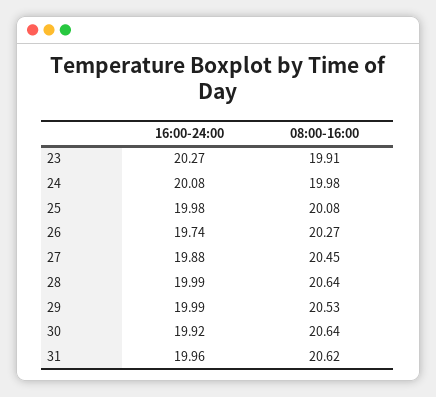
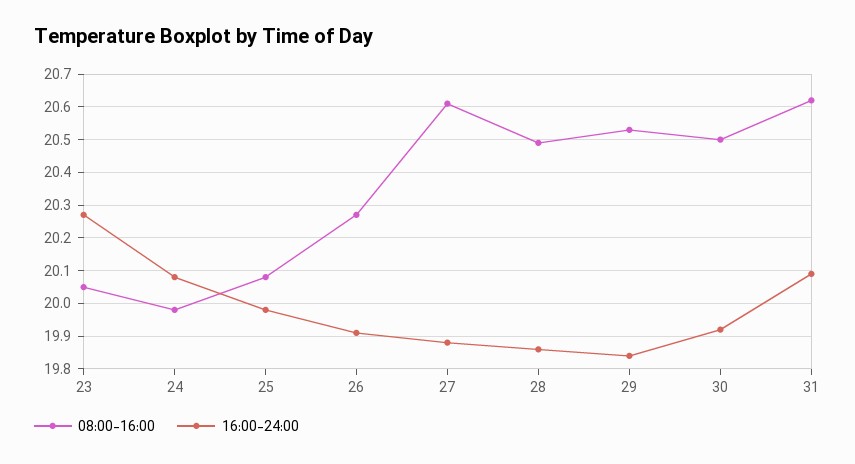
  {
    "16:00-24:00": {
      "23": 20.27,
      "24": 20.08,
      "25": 19.98,
-     "26": 19.74,
+     "26": 19.9,
      "27": 19.88,
-     "28": 19.99,
+     "28": 19.85,
-     "29": 19.99,
+     "29": 19.85,
      "30": 19.92,
-     "31": 19.96
+     "31": 20.1
    },
    "08:00-16:00": {
-     "23": 19.91,
+     "23": 20.05,
      "24": 19.98,
      "25": 20.08,
      "26": 20.27,
-     "27": 20.45,
+     "27": 20.6,
-     "28": 20.64,
+     "28": 20.5,
      "29": 20.53,
-     "30": 20.64,
+     "30": 20.5,
      "31": 20.62
    }
  }

